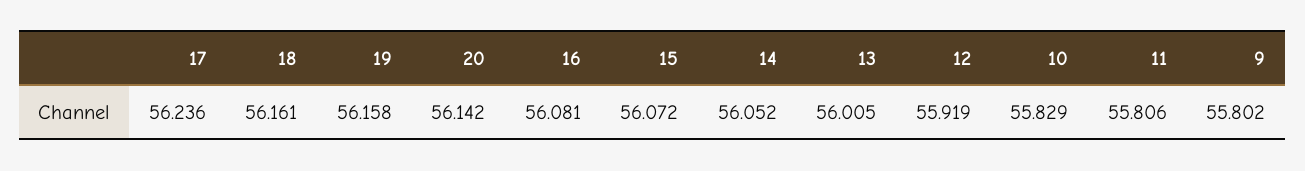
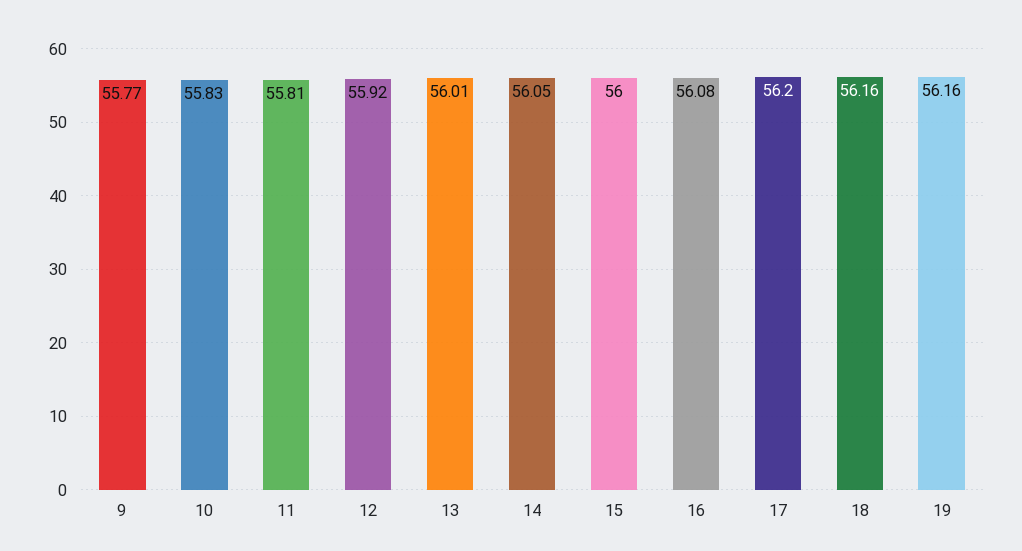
  {
-   "17": 56.236,
+   "17": 56.2,
    "18": 56.161,
    "19": 56.158,
-   "20": 56.142,
    "16": 56.081,
-   "15": 56.072,
+   "15": 56,
    "14": 56.052,
    "13": 56.005,
    "12": 55.919,
    "10": 55.829,
    "11": 55.806,
-   "9": 55.802
+   "9": 55.77
  }

